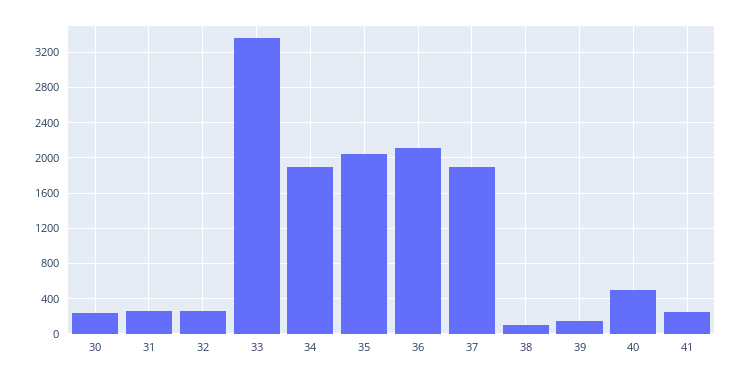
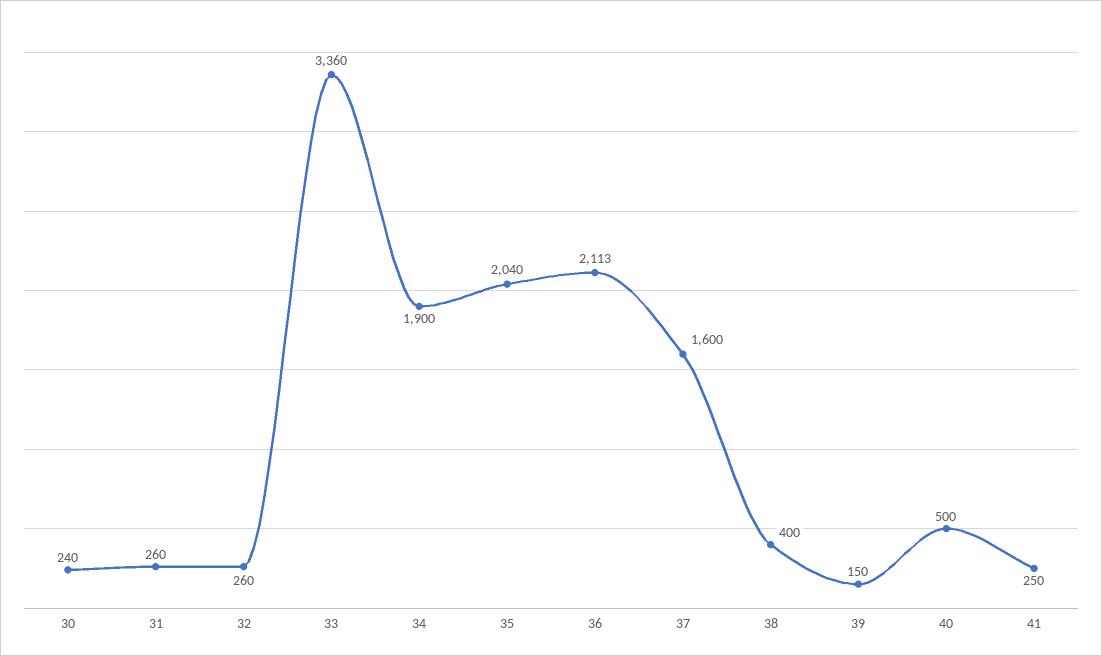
  {
    "30": 240,
    "31": 260,
    "32": 260,
    "33": 3360,
    "34": 1900,
    "35": 2040,
    "36": 2113,
-   "37": 1900,
+   "37": 1600,
-   "38": 100,
+   "38": 400,
    "39": 150,
    "40": 500,
    "41": 250
  }

